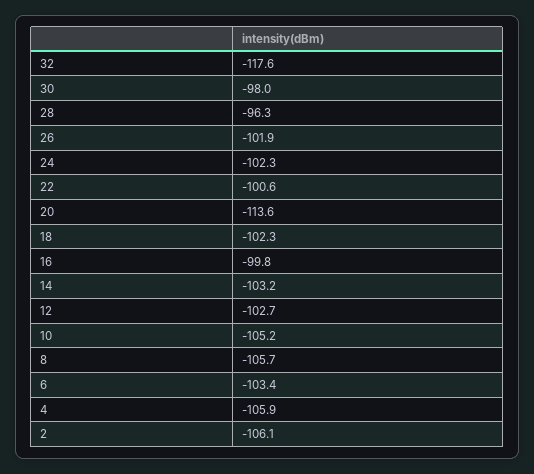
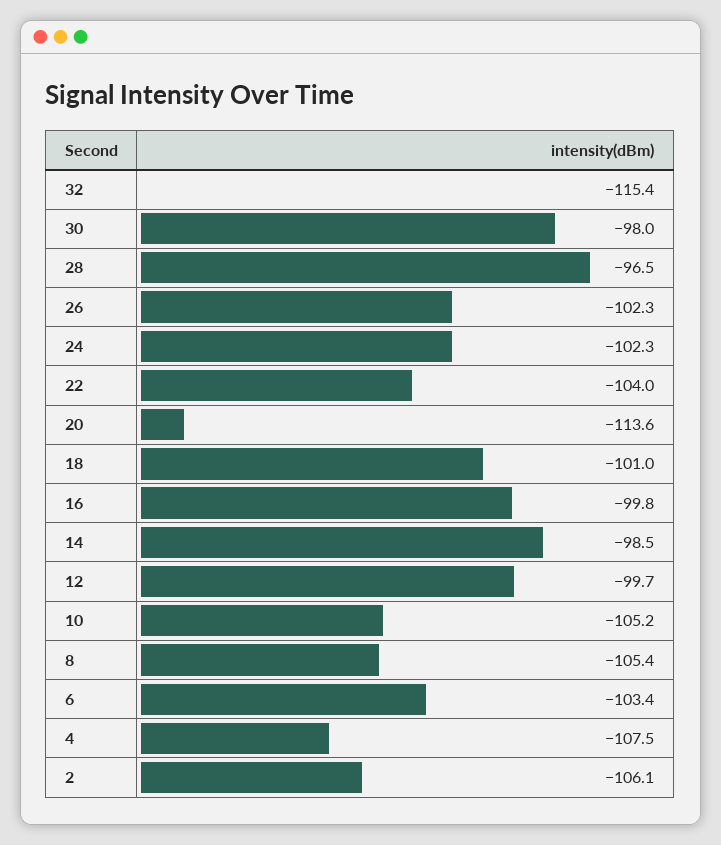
  {
-   "32": -117.6,
+   "32": -115.4,
    "30": -98,
-   "28": -96.3,
+   "28": -96.5,
-   "26": -101.9,
+   "26": -102.3,
    "24": -102.3,
-   "22": -100.6,
+   "22": -104,
    "20": -113.6,
-   "18": -102.3,
+   "18": -101,
    "16": -99.8,
-   "14": -103.2,
+   "14": -98.5,
-   "12": -102.7,
+   "12": -99.7,
    "10": -105.2,
-   "8": -105.7,
+   "8": -105.4,
    "6": -103.4,
-   "4": -105.9,
+   "4": -107.5,
    "2": -106.1
  }

